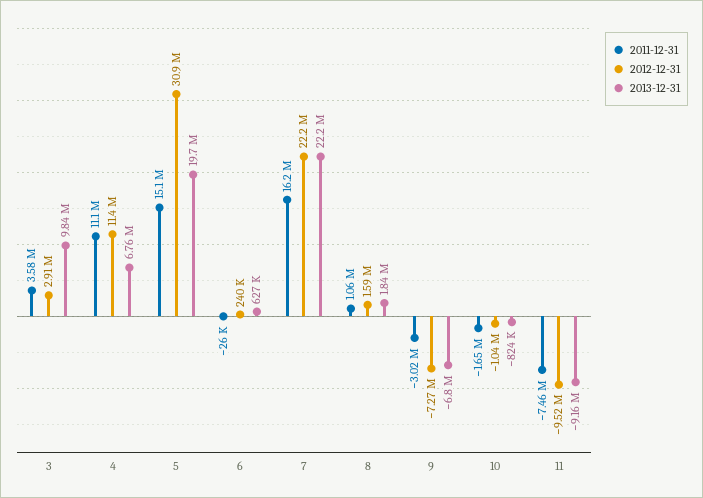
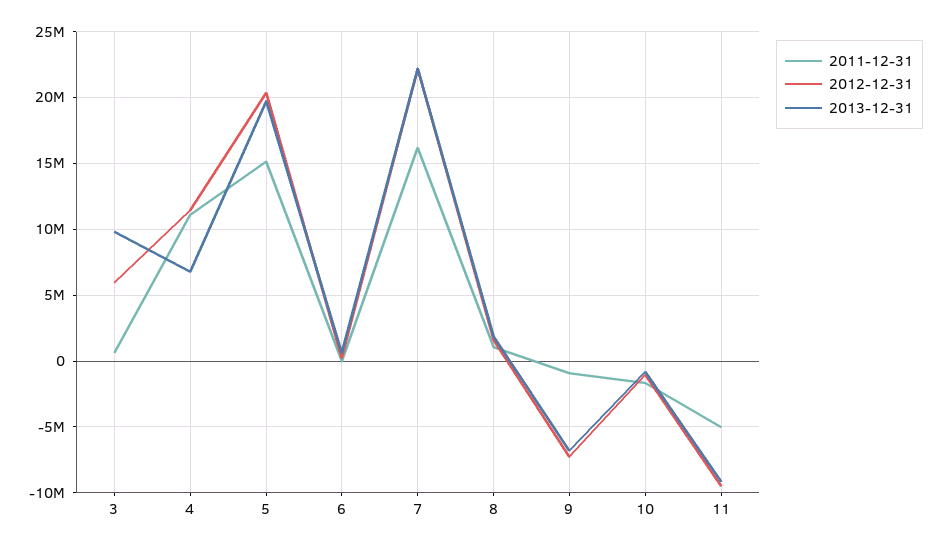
  {
    "2011-12-31": {
-     "3": 3580000,
+     "3": 500000,
      "4": 11100000,
      "5": 15100000,
      "6": -26000,
      "7": 16200000,
      "8": 1060000,
-     "9": -3020000,
+     "9": -1000000,
      "10": -1650000,
-     "11": -7460000
+     "11": -5000000
    },
    "2012-12-31": {
-     "3": 2910000,
+     "3": 6000000,
      "4": 11400000,
-     "5": 30900000,
+     "5": 20500000,
      "6": 240000,
      "7": 22200000,
      "8": 1590000,
      "9": -7270000,
      "10": -1040000,
      "11": -9520000
    },
    "2013-12-31": {
      "3": 9840000,
      "4": 6760000,
      "5": 19700000,
      "6": 627000,
      "7": 22200000,
      "8": 1840000,
      "9": -6800000,
      "10": -824000,
      "11": -9160000
    }
  }

